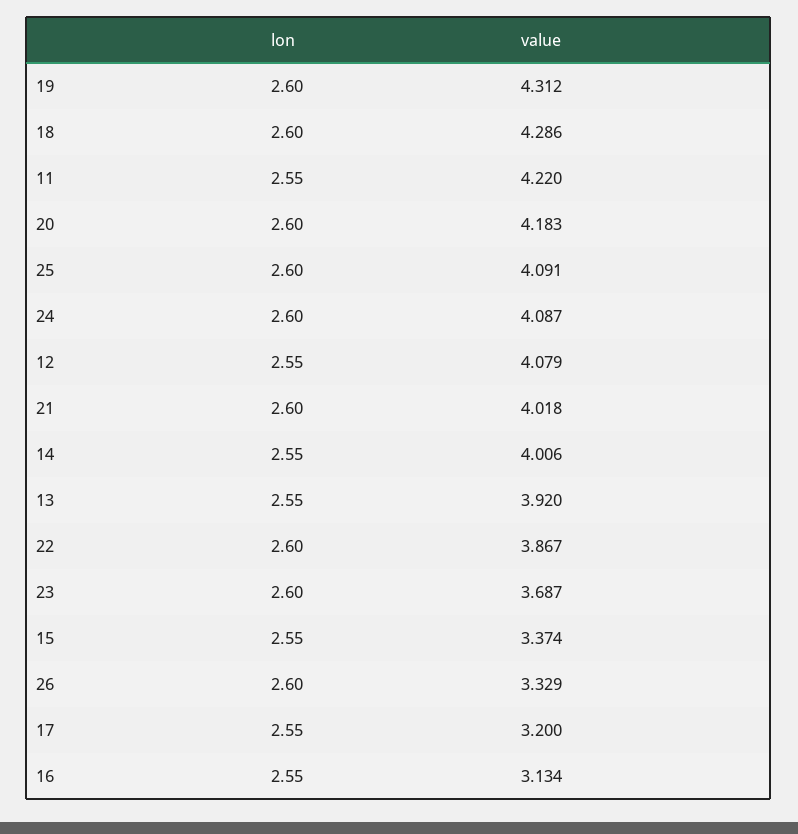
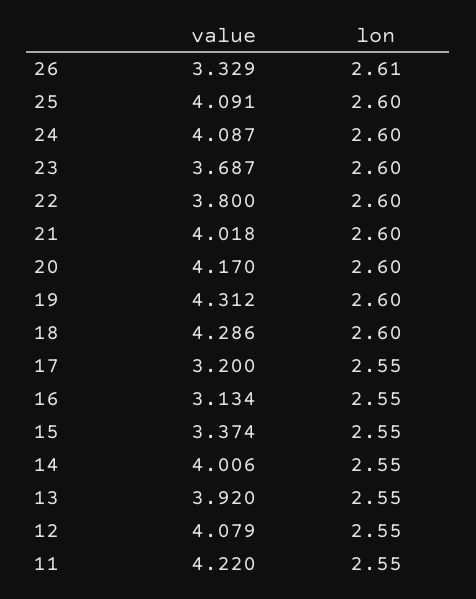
  {
    "lon": {
      "19": 2.6,
      "18": 2.6,
      "11": 2.55,
      "20": 2.6,
      "25": 2.6,
      "24": 2.6,
      "12": 2.55,
      "21": 2.6,
      "14": 2.55,
      "13": 2.55,
      "22": 2.6,
      "23": 2.6,
      "15": 2.55,
-     "26": 2.6,
+     "26": 2.61,
      "17": 2.55,
      "16": 2.55
    },
    "value": {
      "19": 4.312,
      "18": 4.286,
      "11": 4.22,
-     "20": 4.183,
+     "20": 4.17,
      "25": 4.091,
      "24": 4.087,
      "12": 4.079,
      "21": 4.018,
      "14": 4.006,
      "13": 3.92,
-     "22": 3.867,
+     "22": 3.8,
      "23": 3.687,
      "15": 3.374,
      "26": 3.329,
      "17": 3.2,
      "16": 3.134
    }
  }

